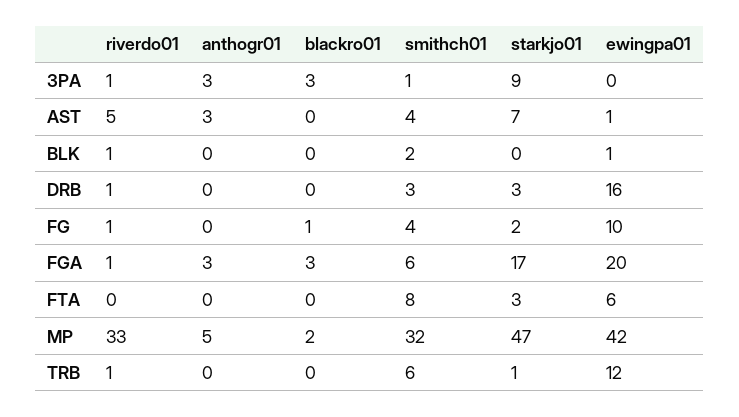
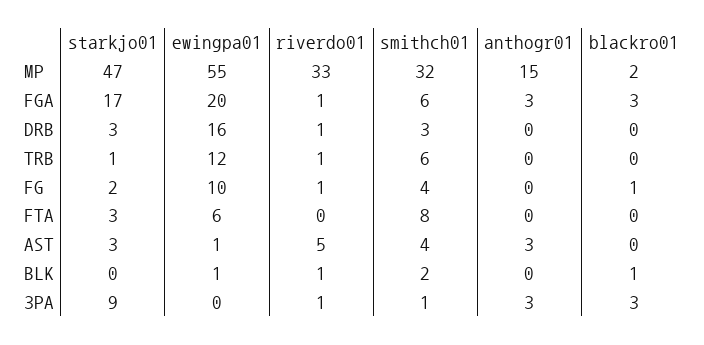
  {
    "riverdo01": {
      "3PA": 1,
      "AST": 5,
      "BLK": 1,
      "DRB": 1,
      "FG": 1,
      "FGA": 1,
      "FTA": 0,
      "MP": 33,
      "TRB": 1
    },
    "anthogr01": {
      "3PA": 3,
      "AST": 3,
      "BLK": 0,
      "DRB": 0,
      "FG": 0,
      "FGA": 3,
      "FTA": 0,
-     "MP": 5,
+     "MP": 15,
      "TRB": 0
    },
    "blackro01": {
      "3PA": 3,
      "AST": 0,
-     "BLK": 0,
+     "BLK": 1,
      "DRB": 0,
      "FG": 1,
      "FGA": 3,
      "FTA": 0,
      "MP": 2,
      "TRB": 0
    },
    "smithch01": {
      "3PA": 1,
      "AST": 4,
      "BLK": 2,
      "DRB": 3,
      "FG": 4,
      "FGA": 6,
      "FTA": 8,
      "MP": 32,
      "TRB": 6
    },
    "starkjo01": {
      "3PA": 9,
-     "AST": 7,
+     "AST": 3,
      "BLK": 0,
      "DRB": 3,
      "FG": 2,
      "FGA": 17,
      "FTA": 3,
      "MP": 47,
      "TRB": 1
    },
    "ewingpa01": {
      "3PA": 0,
      "AST": 1,
      "BLK": 1,
      "DRB": 16,
      "FG": 10,
      "FGA": 20,
      "FTA": 6,
-     "MP": 42,
+     "MP": 55,
      "TRB": 12
    }
  }

